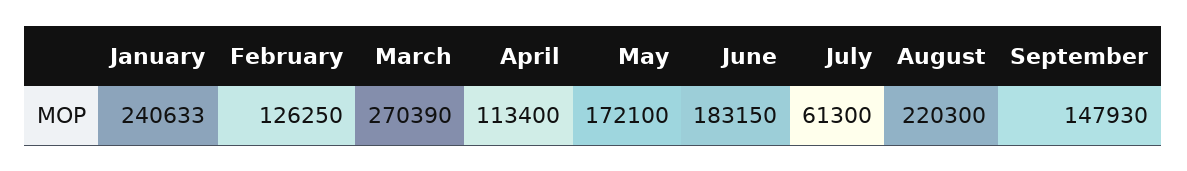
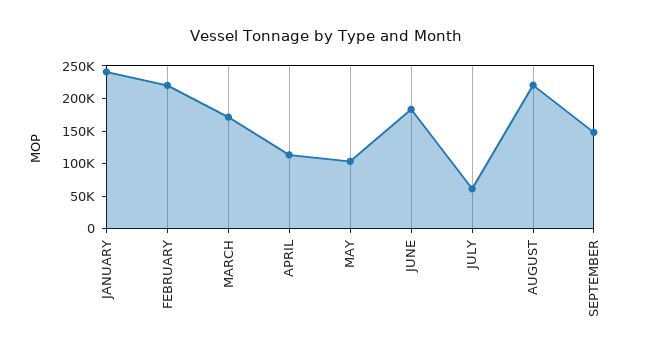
  {
    "January": 240633,
-   "February": 126250,
+   "February": 225000,
-   "March": 270390,
+   "March": 175000,
    "April": 113400,
-   "May": 172100,
+   "May": 100000,
    "June": 183150,
    "July": 61300,
    "August": 220300,
    "September": 147930
  }

